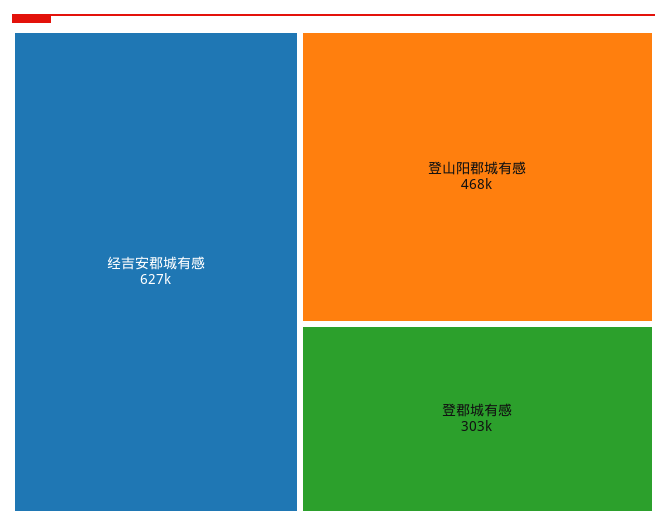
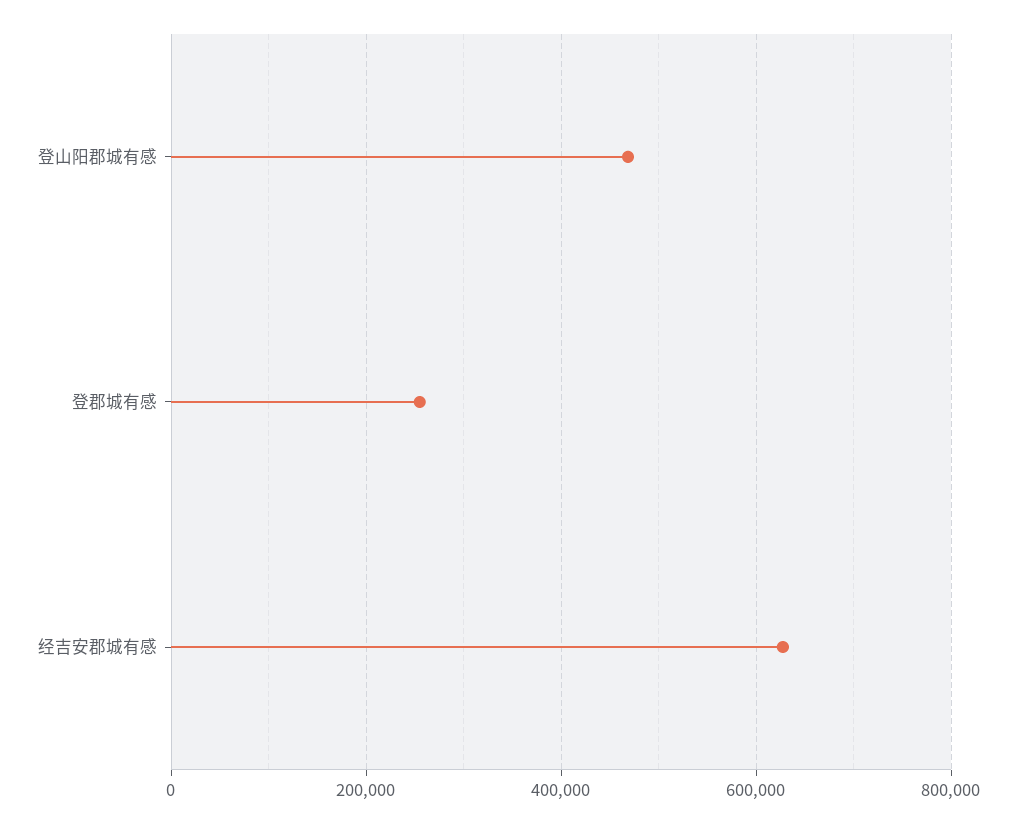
  {
    "经吉安郡城有感": 627000,
    "登山阳郡城有感": 468000,
-   "登郡城有感": 303000
+   "登郡城有感": 260000
  }

